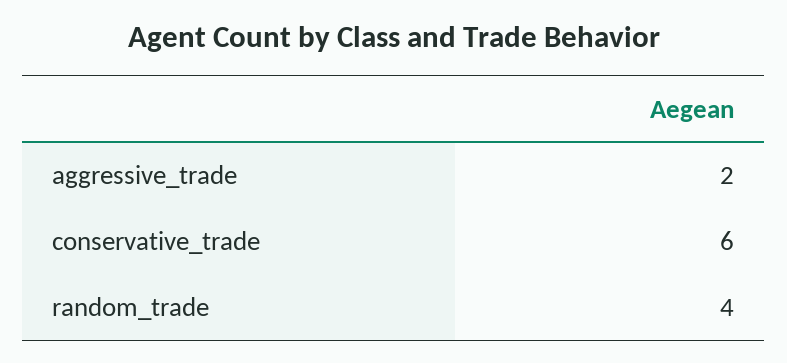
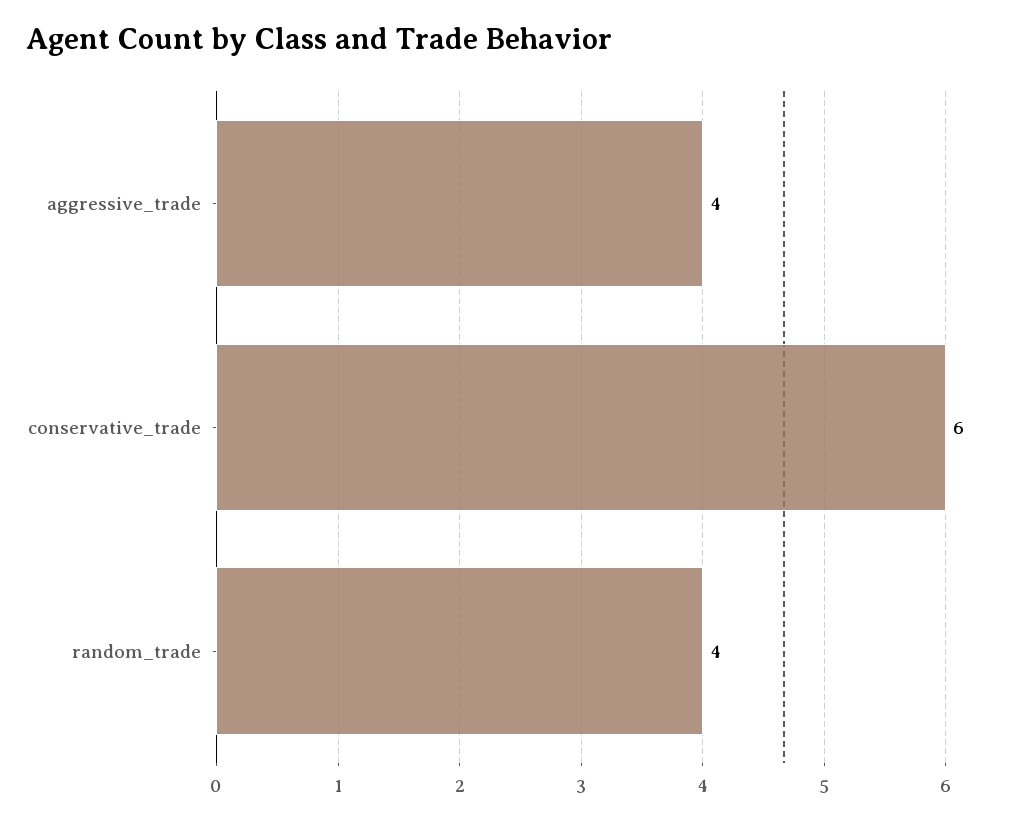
  {
-   "aggressive_trade": 2,
+   "aggressive_trade": 4,
    "conservative_trade": 6,
    "random_trade": 4
  }

